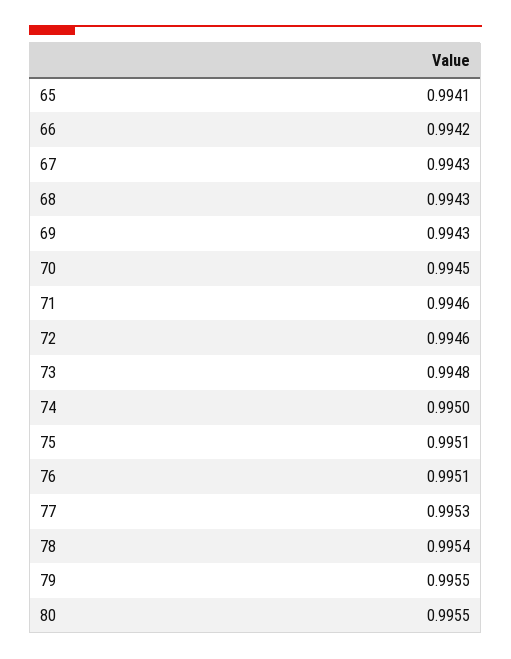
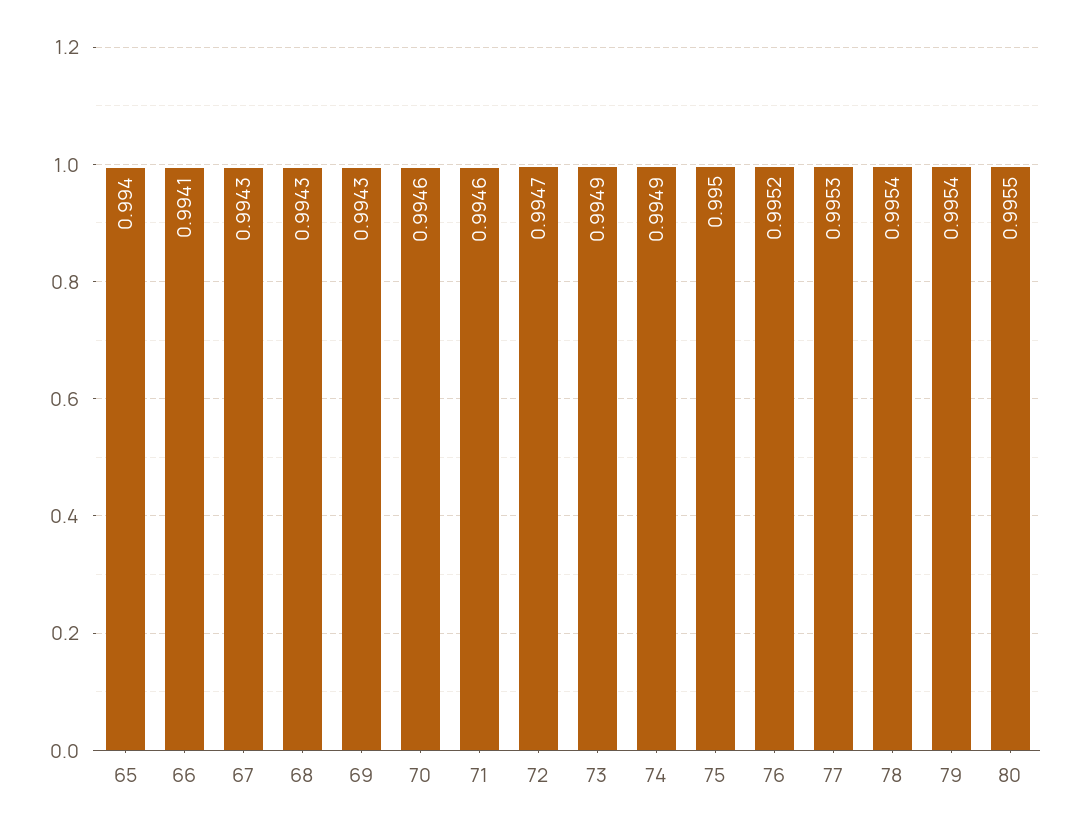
  {
-   "65": 0.9941,
+   "65": 0.994,
-   "66": 0.9942,
+   "66": 0.9941,
    "67": 0.9943,
    "68": 0.9943,
    "69": 0.9943,
-   "70": 0.9945,
+   "70": 0.9946,
    "71": 0.9946,
-   "72": 0.9946,
+   "72": 0.9947,
-   "73": 0.9948,
+   "73": 0.9949,
-   "74": 0.995,
+   "74": 0.9949,
-   "75": 0.9951,
+   "75": 0.995,
-   "76": 0.9951,
+   "76": 0.9952,
    "77": 0.9953,
    "78": 0.9954,
-   "79": 0.9955,
+   "79": 0.9954,
    "80": 0.9955
  }

